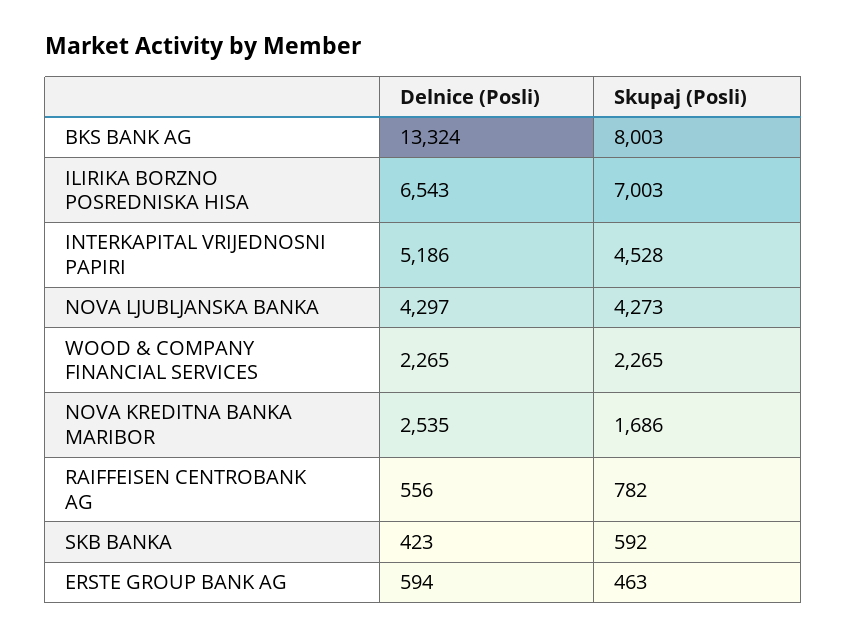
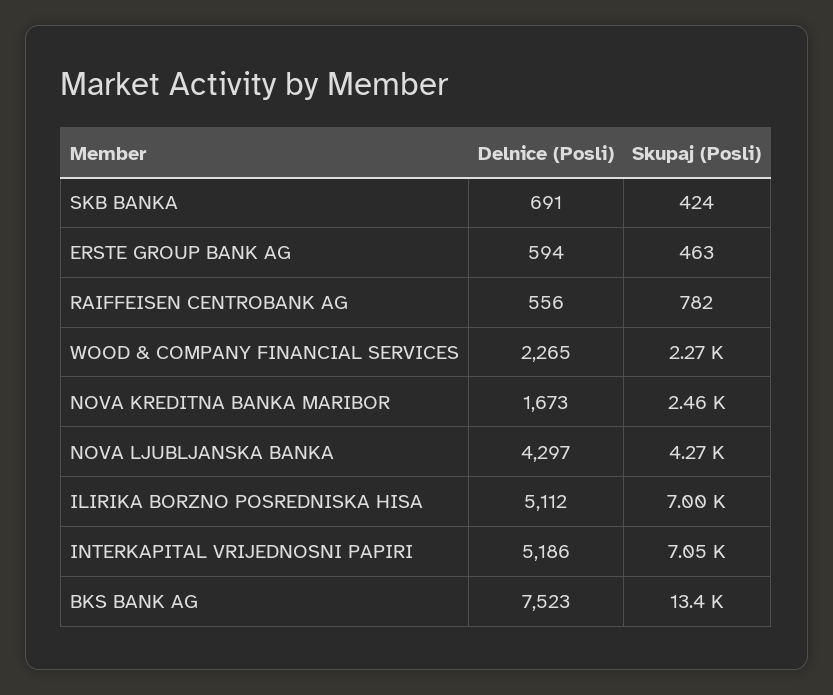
  {
    "Delnice (Posli)": {
-     "BKS BANK AG": 13324,
+     "BKS BANK AG": 7523,
-     "ILIRIKA BORZNO POSREDNISKA HISA": 6543,
+     "ILIRIKA BORZNO POSREDNISKA HISA": 5112,
      "INTERKAPITAL VRIJEDNOSNI PAPIRI": 5186,
      "NOVA LJUBLJANSKA BANKA": 4297,
      "WOOD & COMPANY FINANCIAL SERVICES": 2265,
-     "NOVA KREDITNA BANKA MARIBOR": 2535,
+     "NOVA KREDITNA BANKA MARIBOR": 1673,
      "RAIFFEISEN CENTROBANK AG": 556,
-     "SKB BANKA": 423,
+     "SKB BANKA": 691,
      "ERSTE GROUP BANK AG": 594
    },
    "Skupaj (Posli)": {
-     "BKS BANK AG": 8003,
+     "BKS BANK AG": 13400,
      "ILIRIKA BORZNO POSREDNISKA HISA": 7003,
-     "INTERKAPITAL VRIJEDNOSNI PAPIRI": 4528,
+     "INTERKAPITAL VRIJEDNOSNI PAPIRI": 7050,
      "NOVA LJUBLJANSKA BANKA": 4273,
      "WOOD & COMPANY FINANCIAL SERVICES": 2265,
-     "NOVA KREDITNA BANKA MARIBOR": 1686,
+     "NOVA KREDITNA BANKA MARIBOR": 2460,
      "RAIFFEISEN CENTROBANK AG": 782,
-     "SKB BANKA": 592,
+     "SKB BANKA": 424,
      "ERSTE GROUP BANK AG": 463
    }
  }

